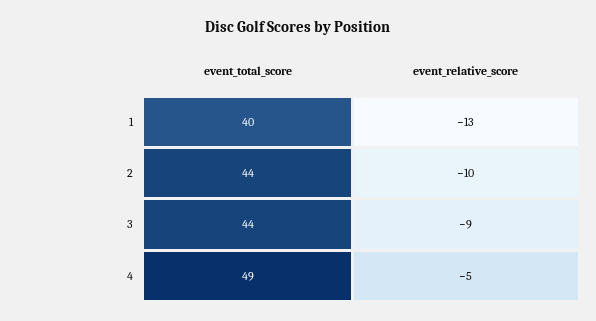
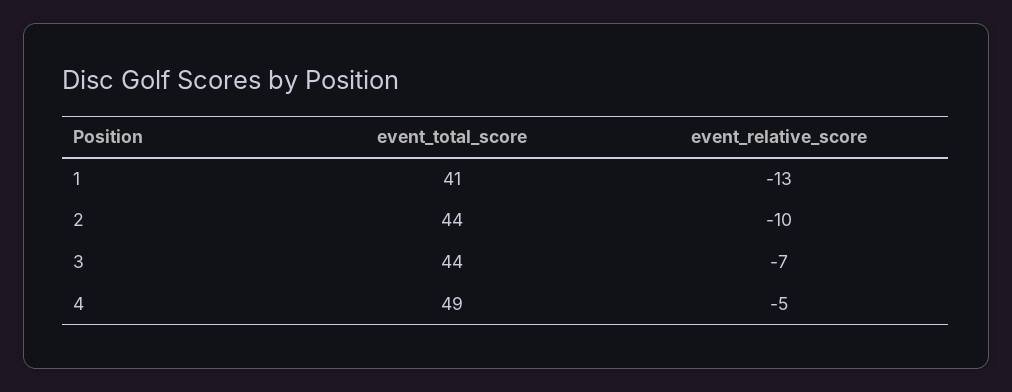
  {
    "event_total_score": {
-     "1": 40,
+     "1": 41,
      "2": 44,
      "3": 44,
      "4": 49
    },
    "event_relative_score": {
      "1": -13,
      "2": -10,
-     "3": -9,
+     "3": -7,
      "4": -5
    }
  }

